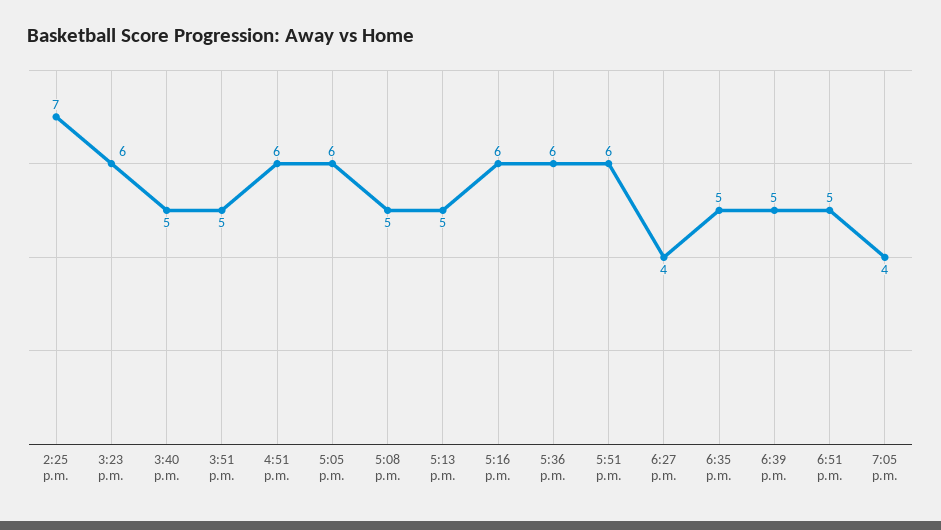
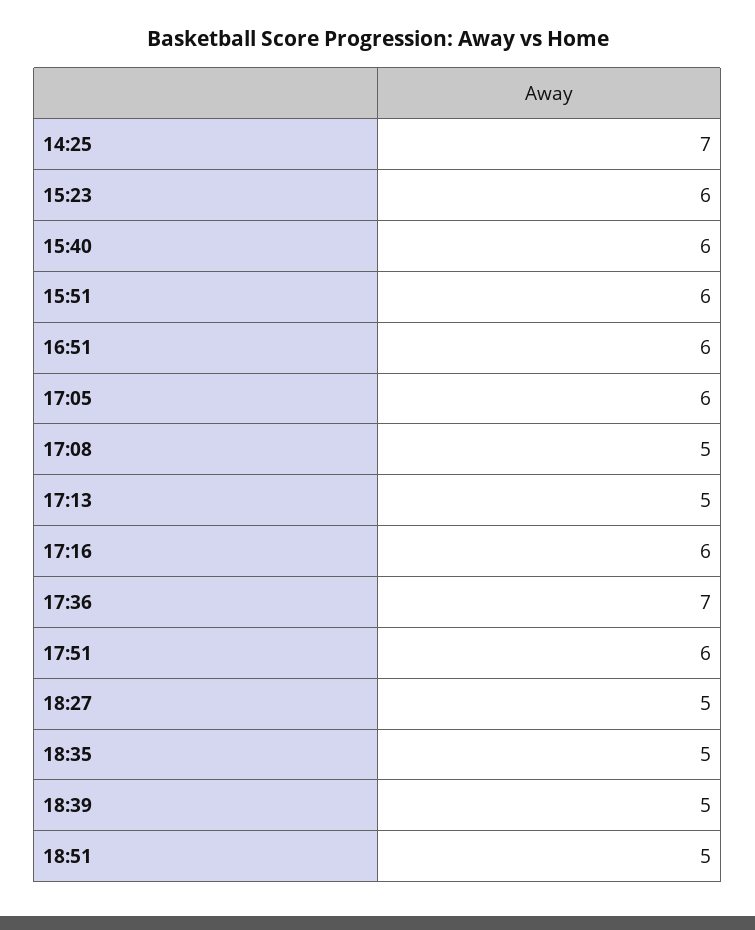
  {
    "2:25 p.m.": 7,
    "3:23 p.m.": 6,
-   "3:40 p.m.": 5,
+   "3:40 p.m.": 6,
-   "3:51 p.m.": 5,
+   "3:51 p.m.": 6,
    "4:51 p.m.": 6,
    "5:05 p.m.": 6,
    "5:08 p.m.": 5,
    "5:13 p.m.": 5,
    "5:16 p.m.": 6,
-   "5:36 p.m.": 6,
+   "5:36 p.m.": 7,
    "5:51 p.m.": 6,
-   "6:27 p.m.": 4,
+   "6:27 p.m.": 5,
    "6:35 p.m.": 5,
    "6:39 p.m.": 5,
-   "6:51 p.m.": 5,
+   "6:51 p.m.": 5
-   "7:05 p.m.": 4
  }

